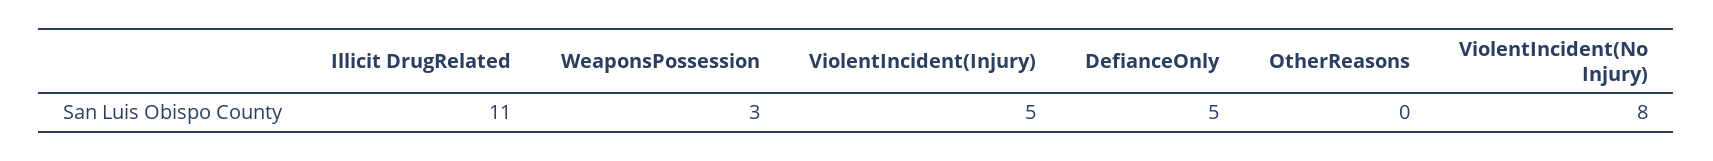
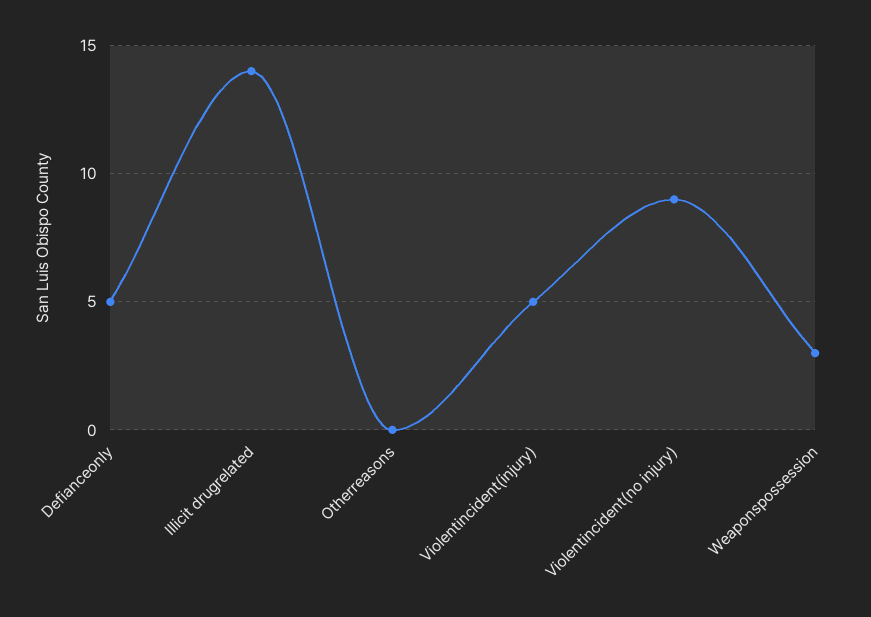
  {
-   "Illicit DrugRelated": 11,
+   "Illicit DrugRelated": 14,
    "WeaponsPossession": 3,
    "ViolentIncident(Injury)": 5,
    "DefianceOnly": 5,
    "OtherReasons": 0,
-   "ViolentIncident(No Injury)": 8
+   "ViolentIncident(No Injury)": 9
  }

